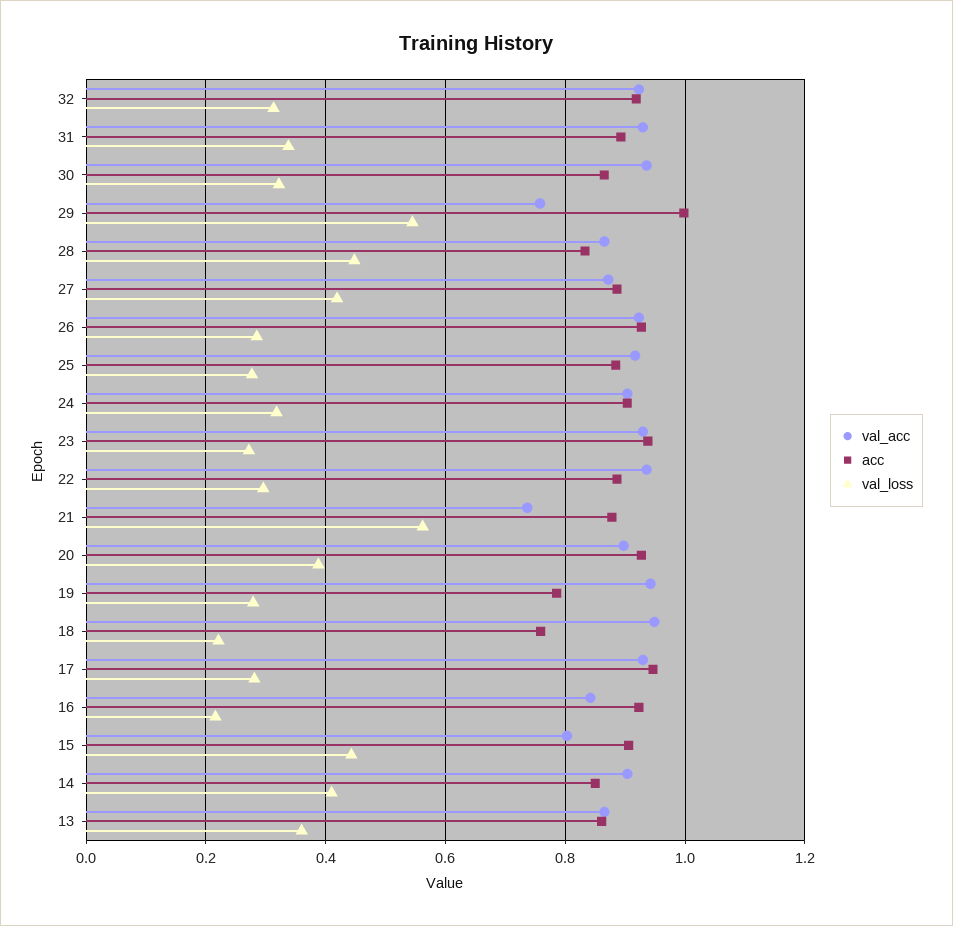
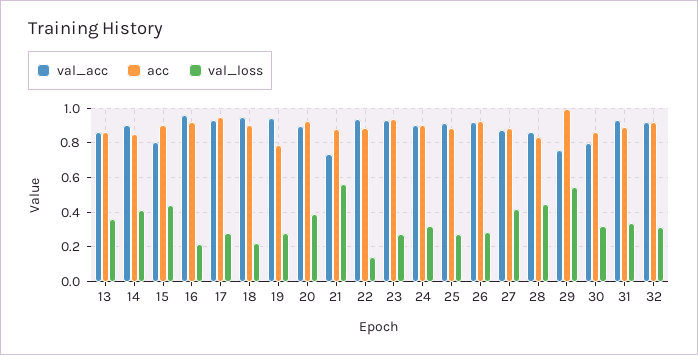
  {
    "val_acc": {
      "32": 0.92,
      "31": 0.92,
-     "30": 0.94,
+     "30": 0.8,
      "29": 0.76,
      "28": 0.86,
      "27": 0.88,
      "26": 0.92,
      "25": 0.92,
      "24": 0.9,
      "23": 0.92,
      "22": 0.94,
      "21": 0.74,
      "20": 0.9,
      "19": 0.94,
      "18": 0.94,
      "17": 0.92,
-     "16": 0.84,
+     "16": 0.95,
      "15": 0.8,
      "14": 0.9,
      "13": 0.86
    },
    "acc": {
      "32": 0.92,
      "31": 0.9,
      "30": 0.86,
      "29": 1,
      "28": 0.84,
      "27": 0.88,
      "26": 0.92,
      "25": 0.88,
      "24": 0.9,
      "23": 0.94,
      "22": 0.88,
      "21": 0.88,
      "20": 0.92,
      "19": 0.78,
-     "18": 0.76,
+     "18": 0.9,
      "17": 0.94,
      "16": 0.92,
      "15": 0.9,
      "14": 0.86,
      "13": 0.86
    },
    "val_loss": {
      "32": 0.32,
      "31": 0.34,
      "30": 0.32,
      "29": 0.54,
      "28": 0.44,
      "27": 0.42,
      "26": 0.28,
      "25": 0.28,
      "24": 0.32,
      "23": 0.28,
-     "22": 0.3,
+     "22": 0.15,
      "21": 0.56,
      "20": 0.38,
      "19": 0.28,
      "18": 0.22,
      "17": 0.28,
      "16": 0.22,
      "15": 0.44,
      "14": 0.42,
      "13": 0.36
    }
  }

